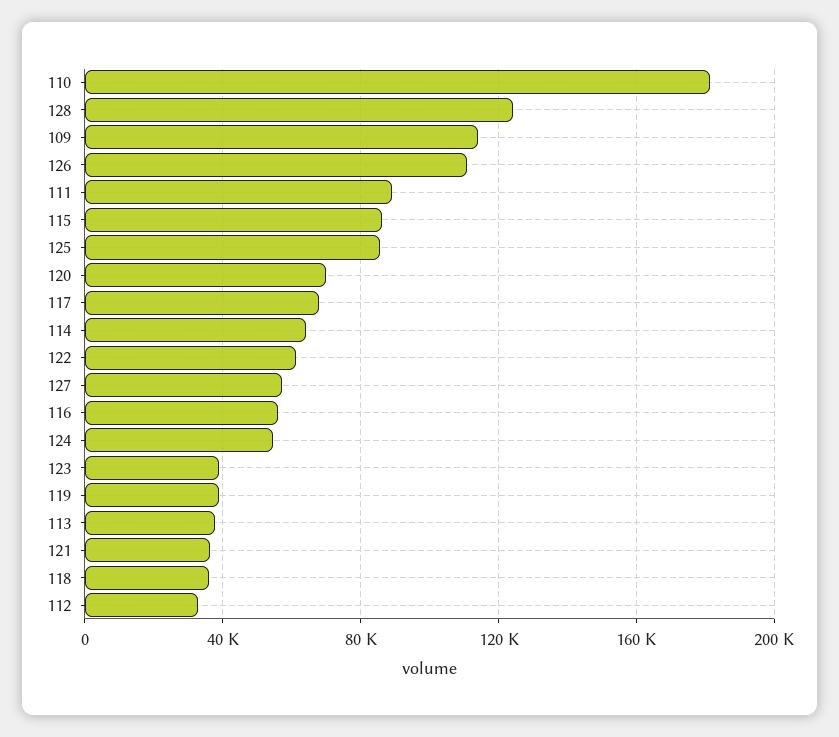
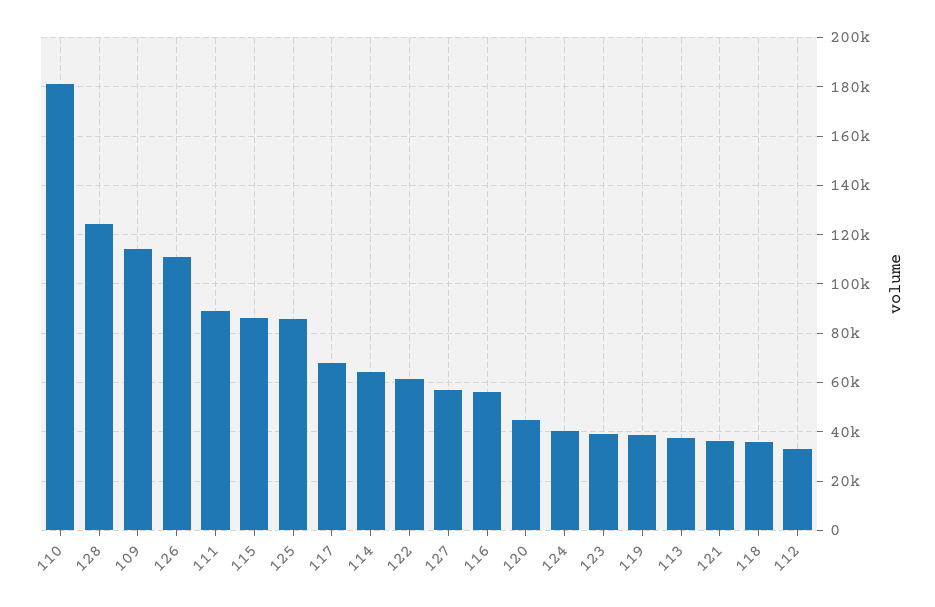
  {
    "110": 182500,
    "128": 125000,
    "109": 115000,
    "126": 110000,
    "111": 90000,
    "115": 87500,
    "125": 85000,
-   "120": 70000,
+   "120": 45000,
    "117": 67500,
    "114": 65000,
    "122": 62500,
    "127": 57500,
    "116": 55000,
-   "124": 55000,
+   "124": 40000,
    "123": 40000,
    "119": 40000,
    "113": 37500,
    "121": 37500,
    "118": 35000,
    "112": 32500
  }

